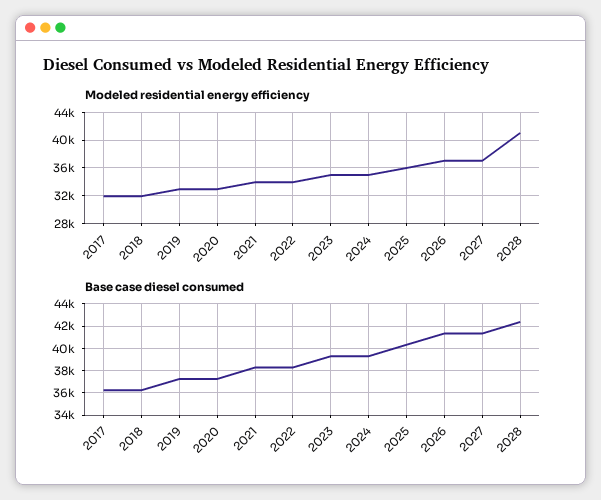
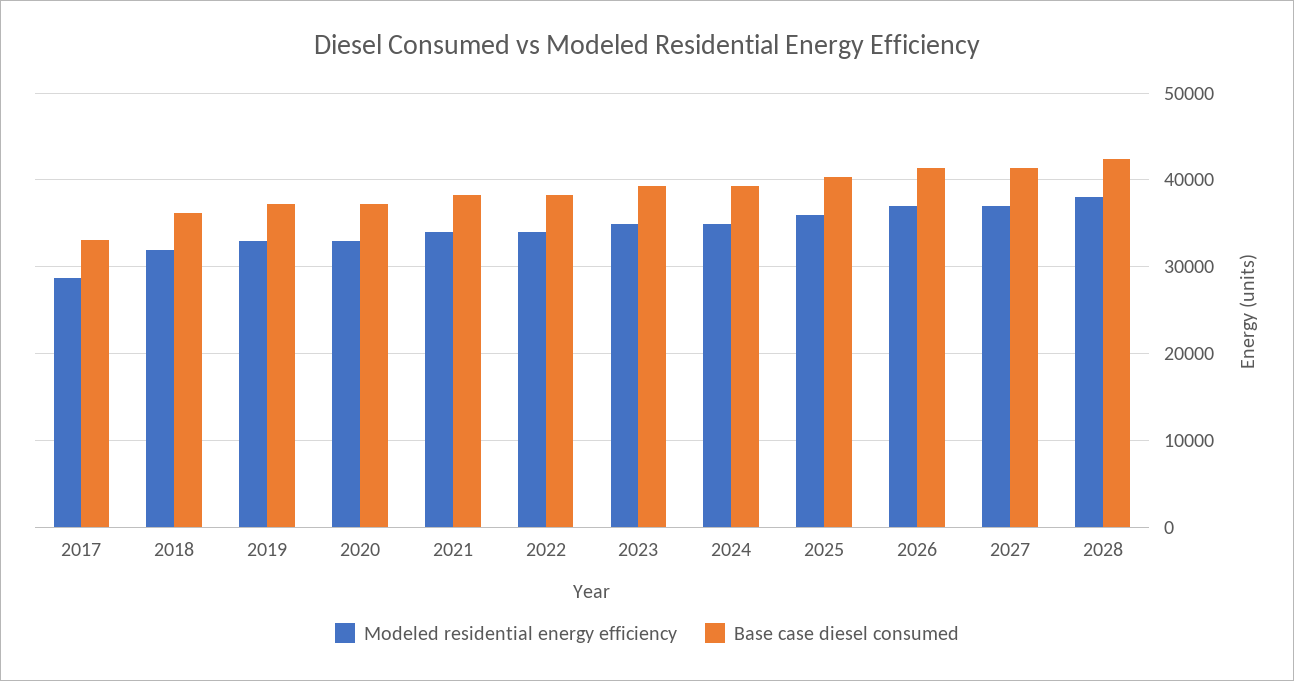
  {
    "Modeled residential energy efficiency": {
-     "2017": 32000,
+     "2017": 29000,
      "2018": 32000,
      "2019": 33000,
      "2020": 33000,
      "2021": 34000,
      "2022": 34000,
      "2023": 35000,
      "2024": 35000,
      "2025": 36000,
      "2026": 37000,
      "2027": 37000,
-     "2028": 41000
+     "2028": 38000
    },
    "Base case diesel consumed": {
-     "2017": 36000,
+     "2017": 33000,
      "2018": 36000,
      "2019": 37000,
      "2020": 37000,
      "2021": 38000,
      "2022": 38000,
      "2023": 39000,
      "2024": 39000,
      "2025": 40000,
      "2026": 41000,
      "2027": 41000,
      "2028": 42000
    }
  }

